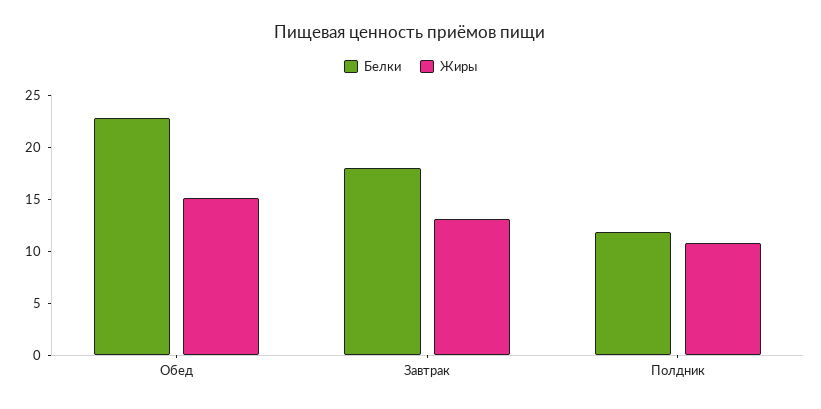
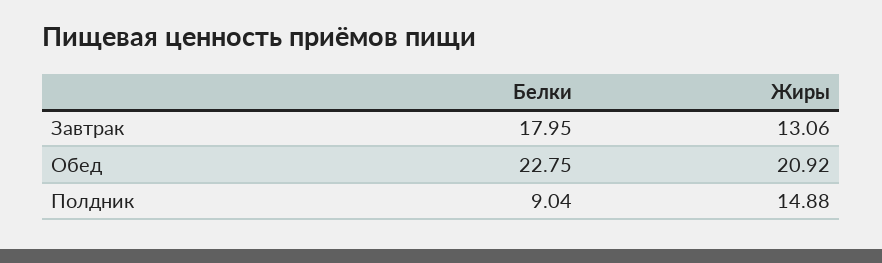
  {
    "Белки": {
      "Обед": 22.75,
      "Завтрак": 17.95,
-     "Полдник": 12
+     "Полдник": 9.04
    },
    "Жиры": {
-     "Обед": 15,
+     "Обед": 20.92,
      "Завтрак": 13.06,
-     "Полдник": 11
+     "Полдник": 14.88
    }
  }

